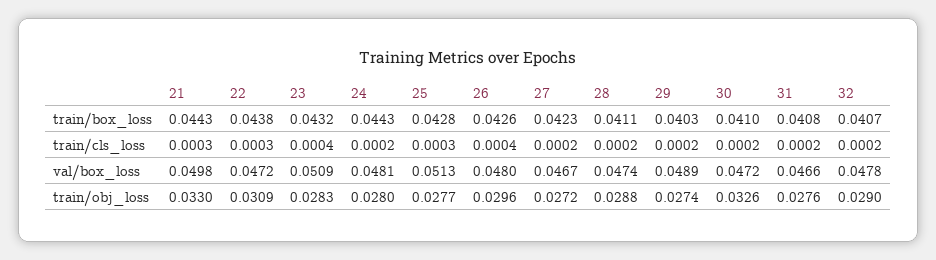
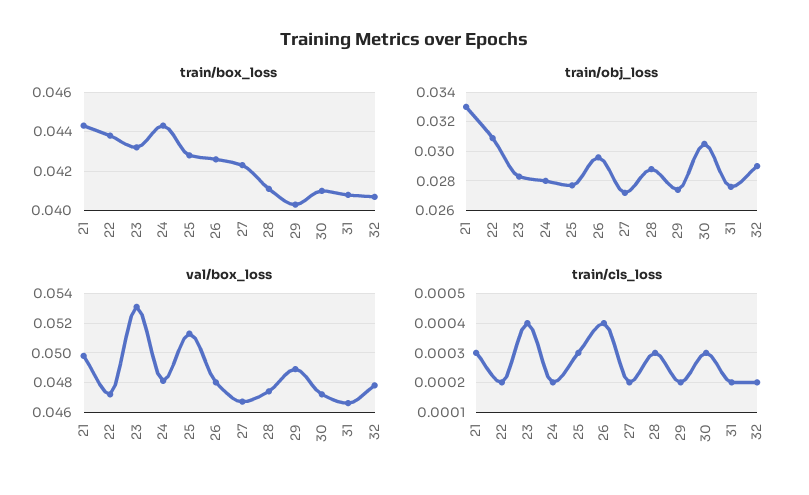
  {
    "train/box_loss": {
      "21": 0.0443,
      "22": 0.0438,
      "23": 0.0432,
      "24": 0.0443,
      "25": 0.0428,
      "26": 0.0426,
      "27": 0.0423,
      "28": 0.0411,
      "29": 0.0403,
      "30": 0.041,
      "31": 0.0408,
      "32": 0.0407
    },
    "train/cls_loss": {
      "21": 0.0003,
-     "22": 0.0003,
+     "22": 0.0002,
      "23": 0.0004,
      "24": 0.0002,
      "25": 0.0003,
      "26": 0.0004,
      "27": 0.0002,
-     "28": 0.0002,
+     "28": 0.0003,
      "29": 0.0002,
-     "30": 0.0002,
+     "30": 0.0003,
      "31": 0.0002,
      "32": 0.0002
    },
    "val/box_loss": {
      "21": 0.0498,
      "22": 0.0472,
-     "23": 0.0509,
+     "23": 0.053,
      "24": 0.0481,
      "25": 0.0513,
      "26": 0.048,
      "27": 0.0467,
      "28": 0.0474,
      "29": 0.0489,
      "30": 0.0472,
      "31": 0.0466,
      "32": 0.0478
    },
    "train/obj_loss": {
      "21": 0.033,
      "22": 0.0309,
      "23": 0.0283,
      "24": 0.028,
      "25": 0.0277,
      "26": 0.0296,
      "27": 0.0272,
      "28": 0.0288,
      "29": 0.0274,
-     "30": 0.0326,
+     "30": 0.0305,
      "31": 0.0276,
      "32": 0.029
    }
  }

